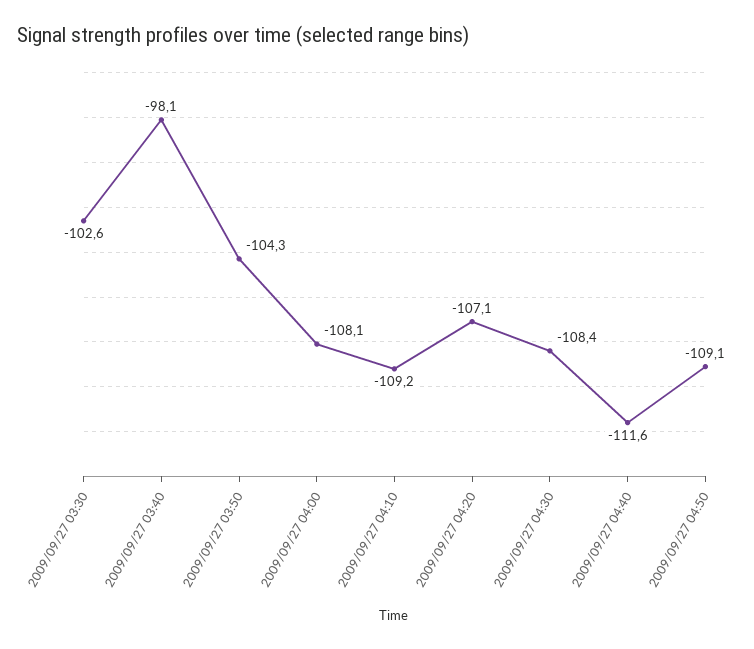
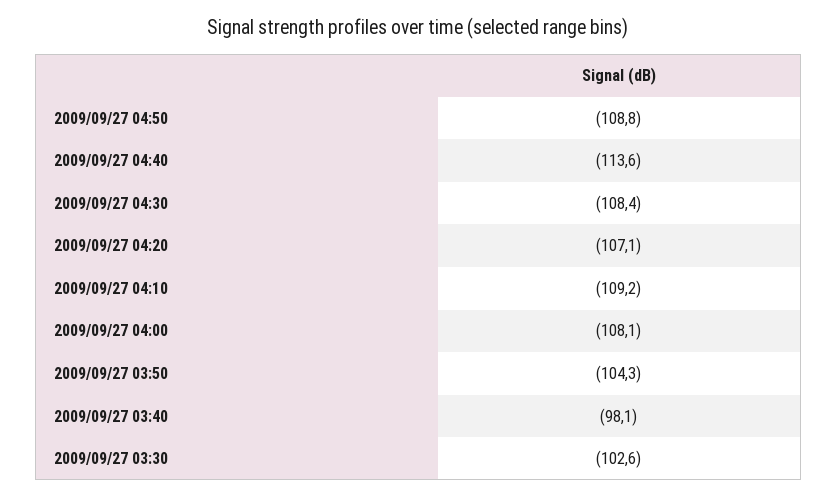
  {
    "2009/09/27 03:30": -102.6,
    "2009/09/27 03:40": -98.1,
    "2009/09/27 03:50": -104.3,
    "2009/09/27 04:00": -108.1,
    "2009/09/27 04:10": -109.2,
    "2009/09/27 04:20": -107.1,
    "2009/09/27 04:30": -108.4,
-   "2009/09/27 04:40": -111.6,
+   "2009/09/27 04:40": -113.6,
-   "2009/09/27 04:50": -109.1
+   "2009/09/27 04:50": -108.8
  }

